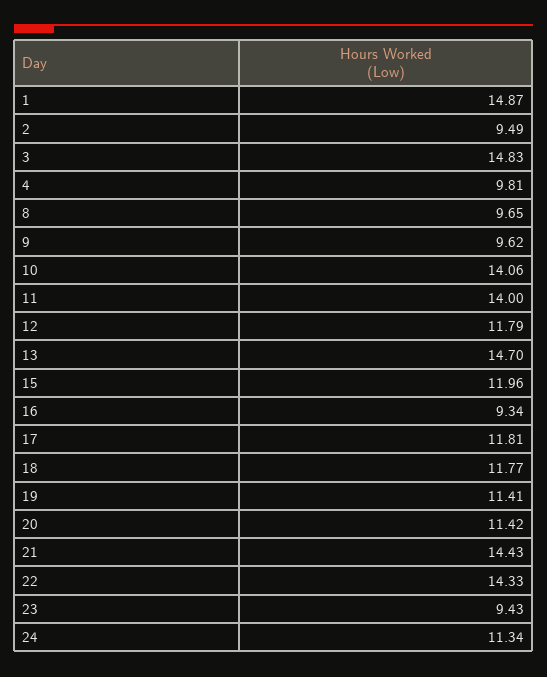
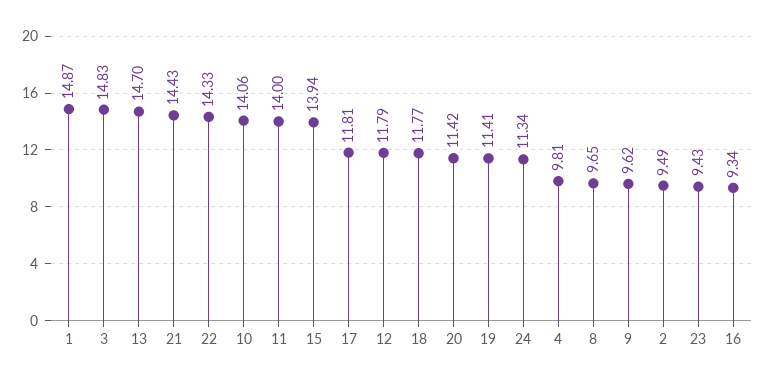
  {
    "1": 14.87,
    "2": 9.49,
    "3": 14.83,
    "4": 9.81,
    "8": 9.65,
    "9": 9.62,
    "10": 14.06,
    "11": 14,
    "12": 11.79,
    "13": 14.7,
-   "15": 11.96,
+   "15": 13.94,
    "16": 9.34,
    "17": 11.81,
    "18": 11.77,
    "19": 11.41,
    "20": 11.42,
    "21": 14.43,
    "22": 14.33,
    "23": 9.43,
    "24": 11.34
  }

